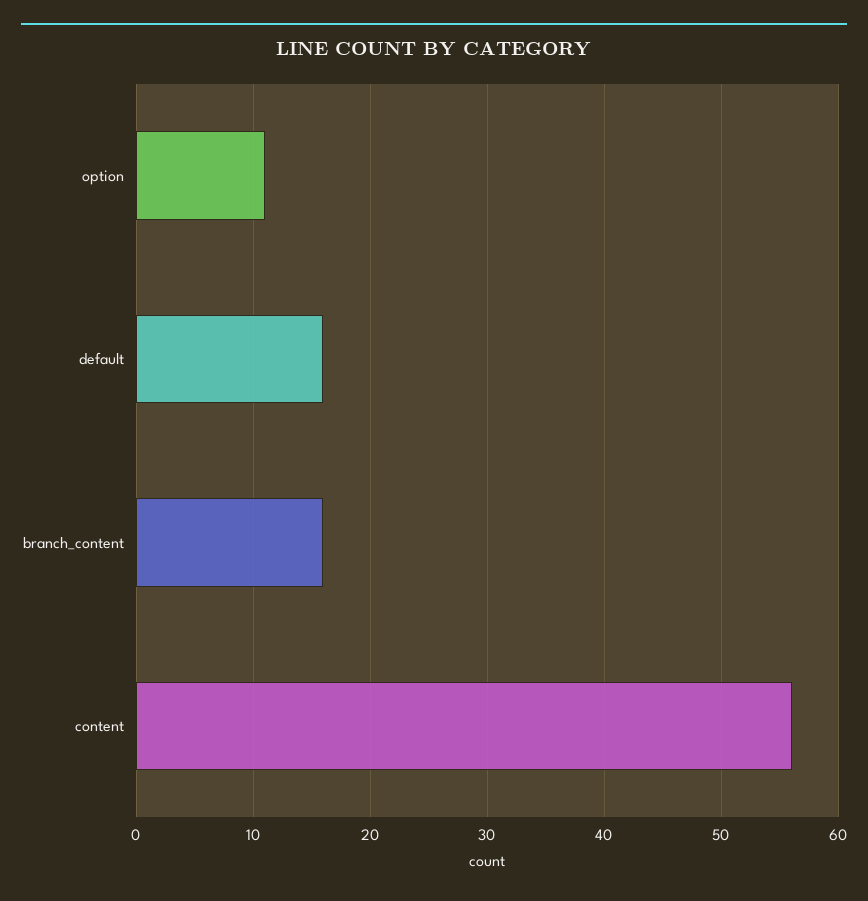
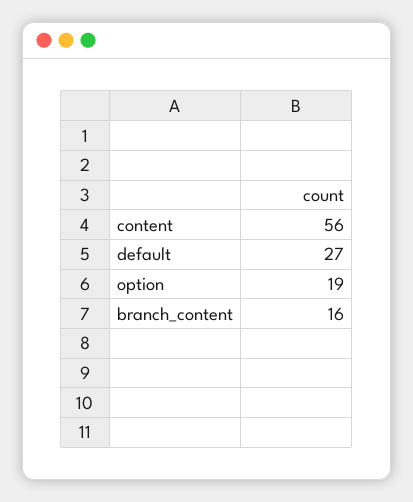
  {
-   "option": 11,
+   "option": 19,
-   "default": 16,
+   "default": 27,
    "branch_content": 16,
    "content": 56
  }

